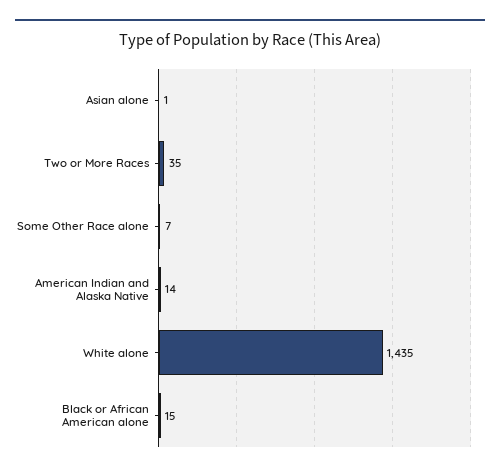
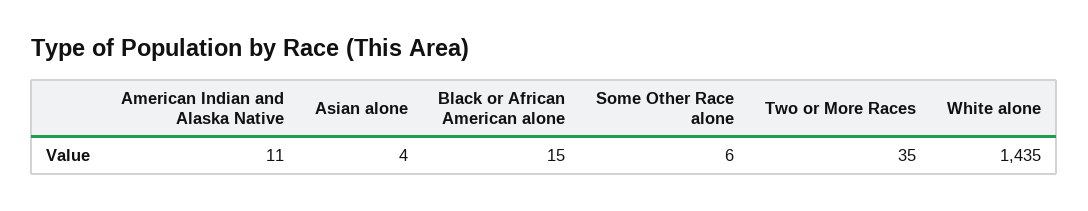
  {
-   "Asian alone": 1,
+   "Asian alone": 4,
    "Two or More Races": 35,
-   "Some Other Race alone": 7,
+   "Some Other Race alone": 6,
-   "American Indian and Alaska Native": 14,
+   "American Indian and Alaska Native": 11,
    "White alone": 1435,
    "Black or African American alone": 15
  }

